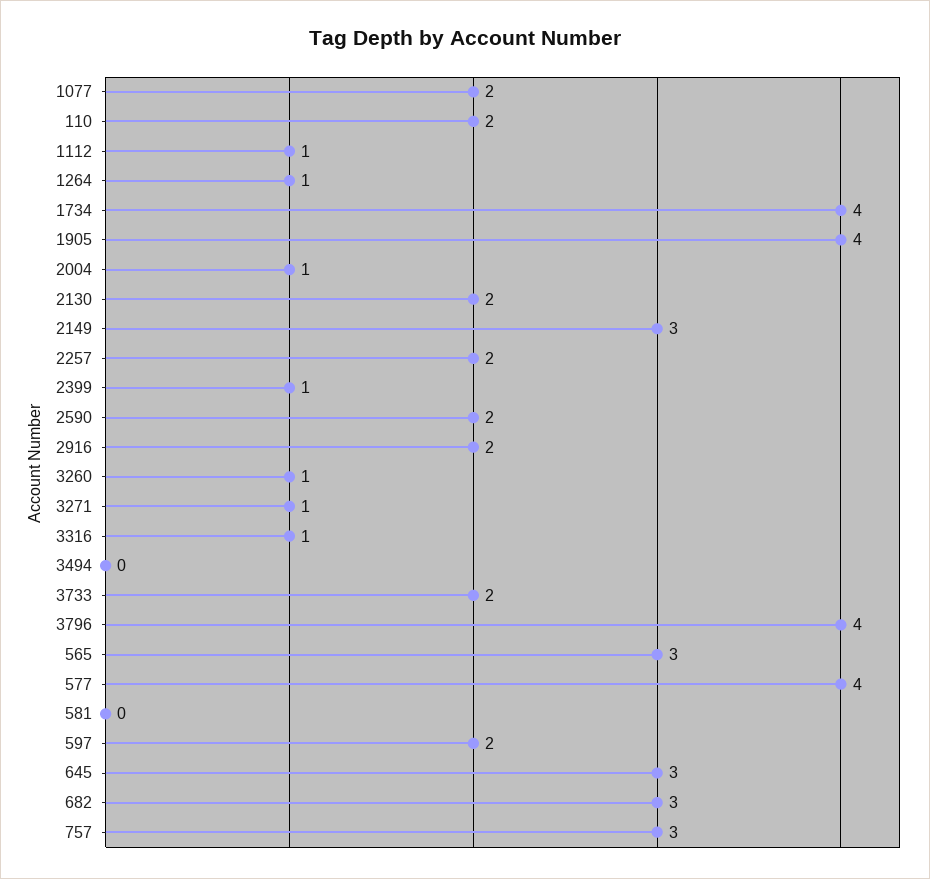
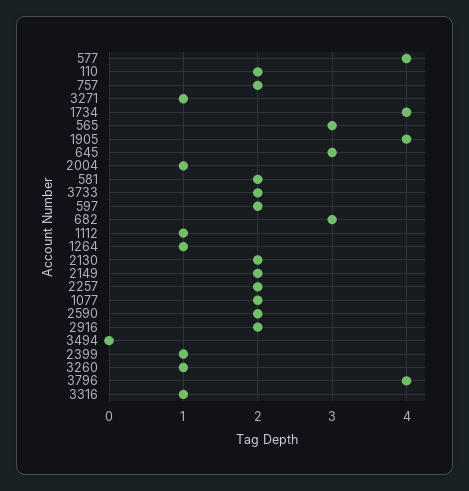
  {
    "1077": 2,
    "110": 2,
    "1112": 1,
    "1264": 1,
    "1734": 4,
    "1905": 4,
    "2004": 1,
    "2130": 2,
-   "2149": 3,
+   "2149": 2,
    "2257": 2,
    "2399": 1,
    "2590": 2,
    "2916": 2,
    "3260": 1,
    "3271": 1,
    "3316": 1,
    "3494": 0,
    "3733": 2,
    "3796": 4,
    "565": 3,
    "577": 4,
-   "581": 0,
+   "581": 2,
    "597": 2,
    "645": 3,
    "682": 3,
-   "757": 3
+   "757": 2
  }

